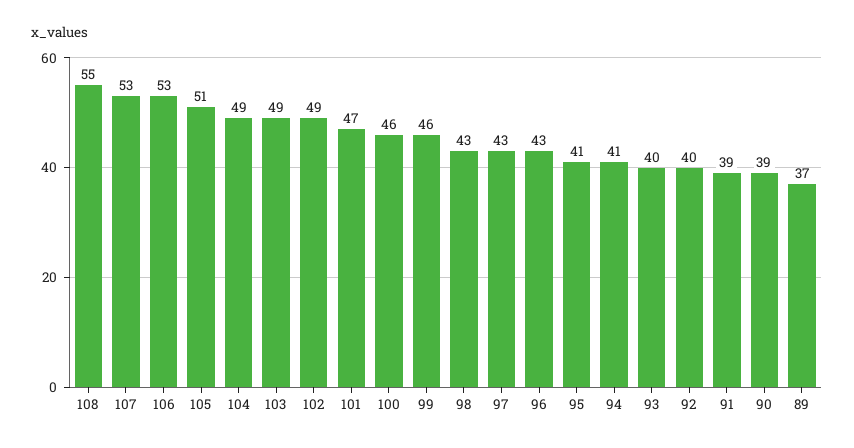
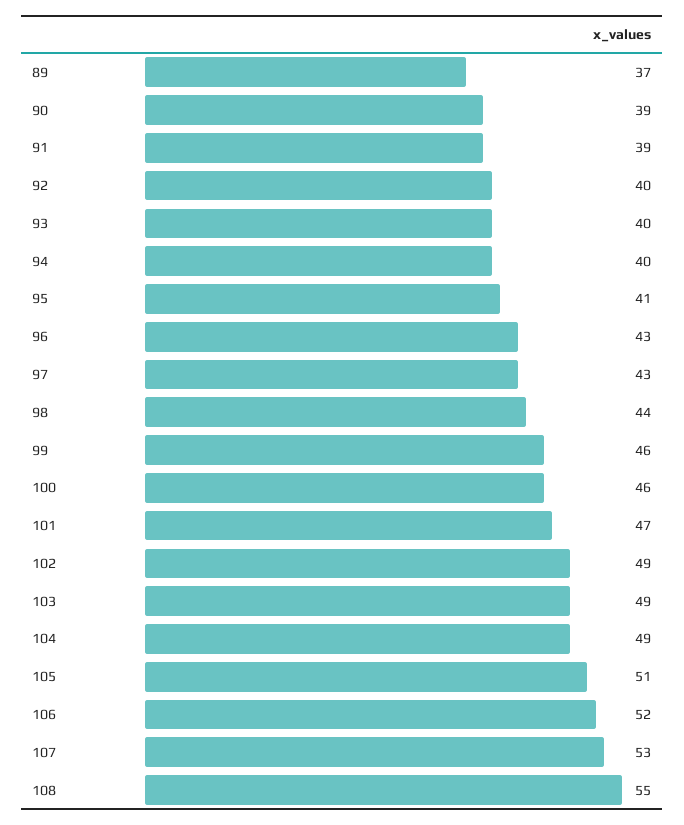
  {
    "108": 55,
    "107": 53,
-   "106": 53,
+   "106": 52,
    "105": 51,
    "104": 49,
    "103": 49,
    "102": 49,
    "101": 47,
    "100": 46,
    "99": 46,
-   "98": 43,
+   "98": 44,
    "97": 43,
    "96": 43,
    "95": 41,
-   "94": 41,
+   "94": 40,
    "93": 40,
    "92": 40,
    "91": 39,
    "90": 39,
    "89": 37
  }

